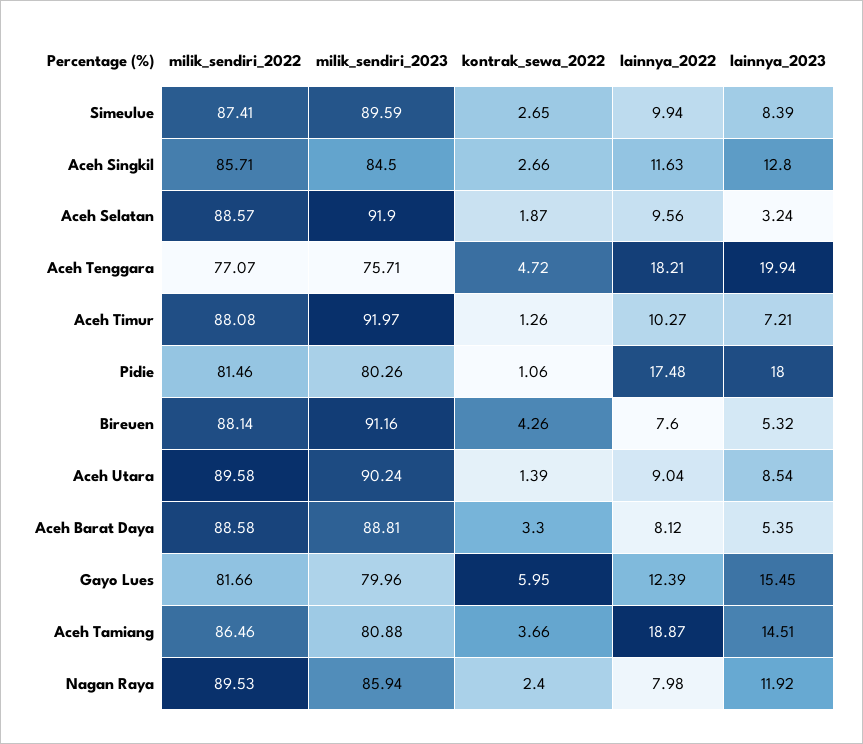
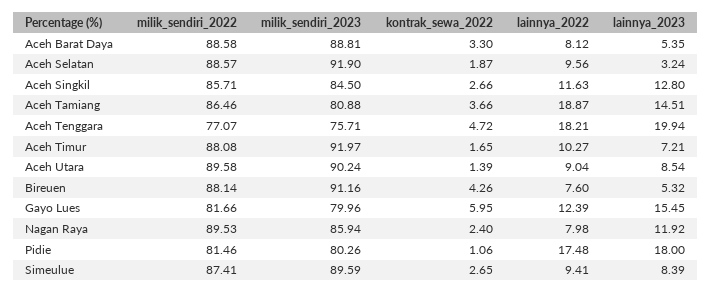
  {
    "milik_sendiri_2022": {
      "Simeulue": 87.41,
      "Aceh Singkil": 85.71,
      "Aceh Selatan": 88.57,
      "Aceh Tenggara": 77.07,
      "Aceh Timur": 88.08,
      "Pidie": 81.46,
      "Bireuen": 88.14,
      "Aceh Utara": 89.58,
      "Aceh Barat Daya": 88.58,
      "Gayo Lues": 81.66,
      "Aceh Tamiang": 86.46,
      "Nagan Raya": 89.53
    },
    "milik_sendiri_2023": {
      "Simeulue": 89.59,
      "Aceh Singkil": 84.5,
      "Aceh Selatan": 91.9,
      "Aceh Tenggara": 75.71,
      "Aceh Timur": 91.97,
      "Pidie": 80.26,
      "Bireuen": 91.16,
      "Aceh Utara": 90.24,
      "Aceh Barat Daya": 88.81,
      "Gayo Lues": 79.96,
      "Aceh Tamiang": 80.88,
      "Nagan Raya": 85.94
    },
    "kontrak_sewa_2022": {
      "Simeulue": 2.65,
      "Aceh Singkil": 2.66,
      "Aceh Selatan": 1.87,
      "Aceh Tenggara": 4.72,
-     "Aceh Timur": 1.26,
+     "Aceh Timur": 1.65,
      "Pidie": 1.06,
      "Bireuen": 4.26,
      "Aceh Utara": 1.39,
      "Aceh Barat Daya": 3.3,
      "Gayo Lues": 5.95,
      "Aceh Tamiang": 3.66,
      "Nagan Raya": 2.4
    },
    "lainnya_2022": {
-     "Simeulue": 9.94,
+     "Simeulue": 9.41,
      "Aceh Singkil": 11.63,
      "Aceh Selatan": 9.56,
      "Aceh Tenggara": 18.21,
      "Aceh Timur": 10.27,
      "Pidie": 17.48,
      "Bireuen": 7.6,
      "Aceh Utara": 9.04,
      "Aceh Barat Daya": 8.12,
      "Gayo Lues": 12.39,
      "Aceh Tamiang": 18.87,
      "Nagan Raya": 7.98
    },
    "lainnya_2023": {
      "Simeulue": 8.39,
      "Aceh Singkil": 12.8,
      "Aceh Selatan": 3.24,
      "Aceh Tenggara": 19.94,
      "Aceh Timur": 7.21,
      "Pidie": 18,
      "Bireuen": 5.32,
      "Aceh Utara": 8.54,
      "Aceh Barat Daya": 5.35,
      "Gayo Lues": 15.45,
      "Aceh Tamiang": 14.51,
      "Nagan Raya": 11.92
    }
  }

